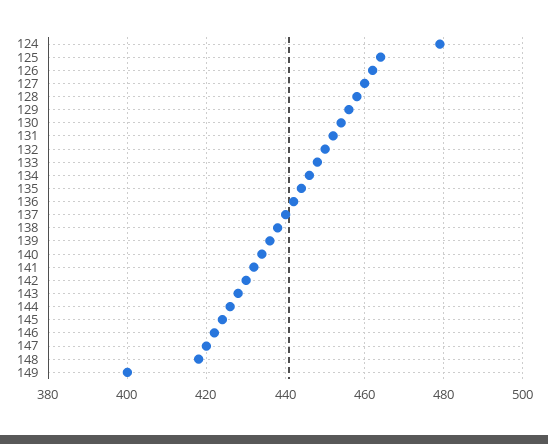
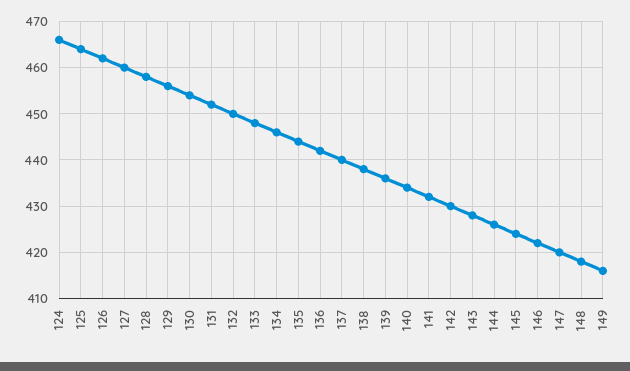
  {
-   "124": 480,
+   "124": 465,
    "125": 465,
    "126": 460,
    "127": 460,
    "128": 460,
    "129": 455,
    "130": 455,
    "131": 450,
    "132": 450,
    "133": 450,
    "134": 445,
    "135": 445,
    "136": 440,
    "137": 440,
    "138": 440,
    "139": 435,
    "140": 435,
    "141": 430,
    "142": 430,
    "143": 430,
    "144": 425,
    "145": 425,
    "146": 420,
    "147": 420,
    "148": 420,
-   "149": 400
+   "149": 415
  }

